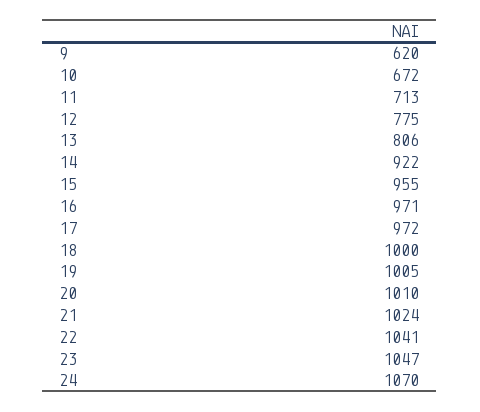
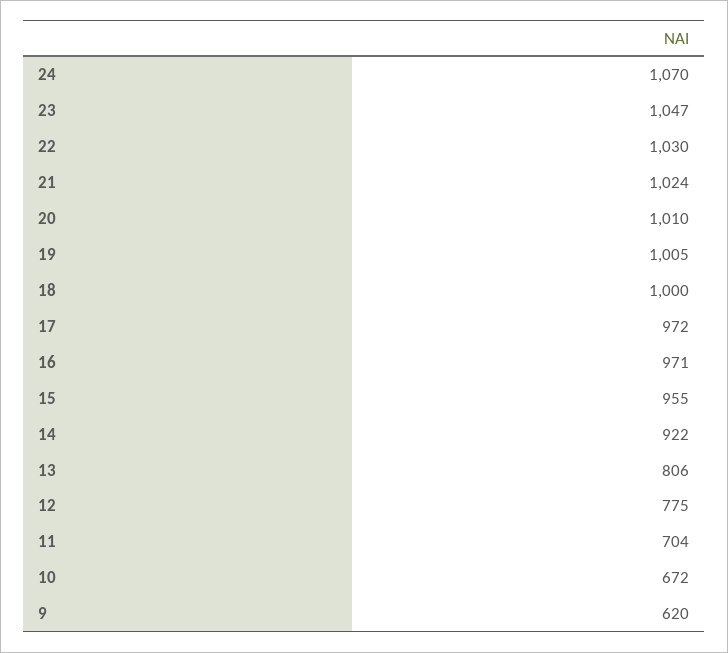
  {
    "9": 620,
    "10": 672,
-   "11": 713,
+   "11": 704,
    "12": 775,
    "13": 806,
    "14": 922,
    "15": 955,
    "16": 971,
    "17": 972,
    "18": 1000,
    "19": 1005,
    "20": 1010,
    "21": 1024,
-   "22": 1041,
+   "22": 1030,
    "23": 1047,
    "24": 1070
  }

